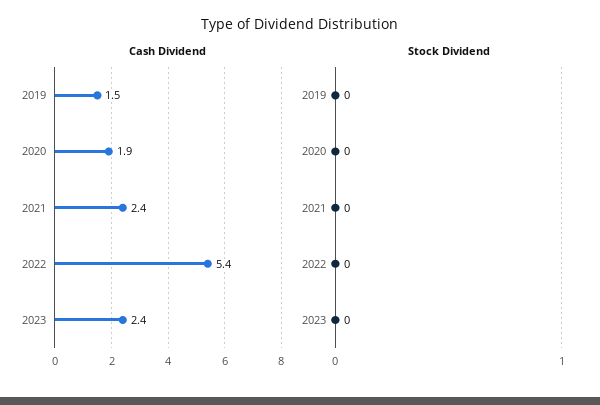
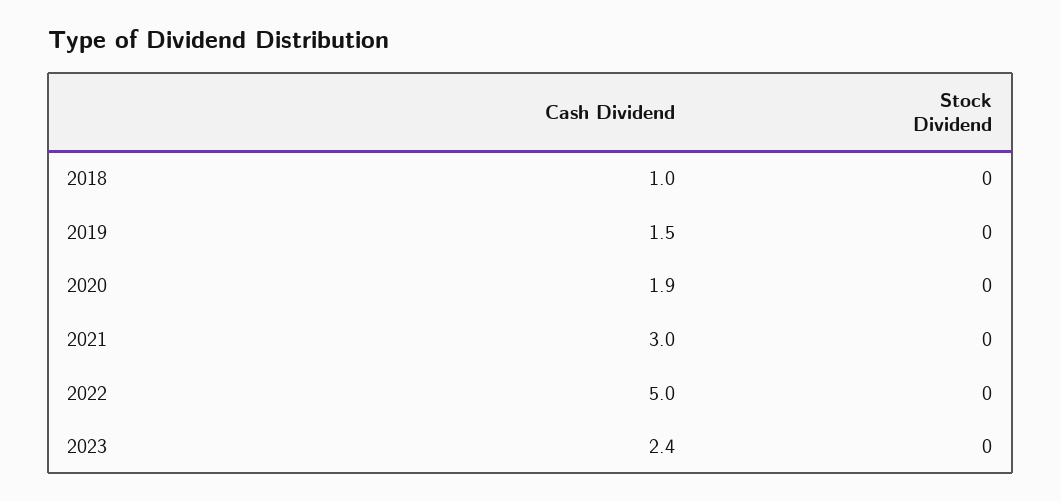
  {
    "Cash Dividend": {
      "2019": 1.5,
      "2020": 1.9,
-     "2021": 2.4,
+     "2021": 3,
-     "2022": 5.4,
+     "2022": 5,
-     "2023": 2.4
+     "2023": 2.4,
+     "2018": 1
    },
    "Stock Dividend": {
      "2019": 0,
      "2020": 0,
      "2021": 0,
      "2022": 0,
-     "2023": 0
+     "2023": 0,
+     "2018": 0
    }
  }

